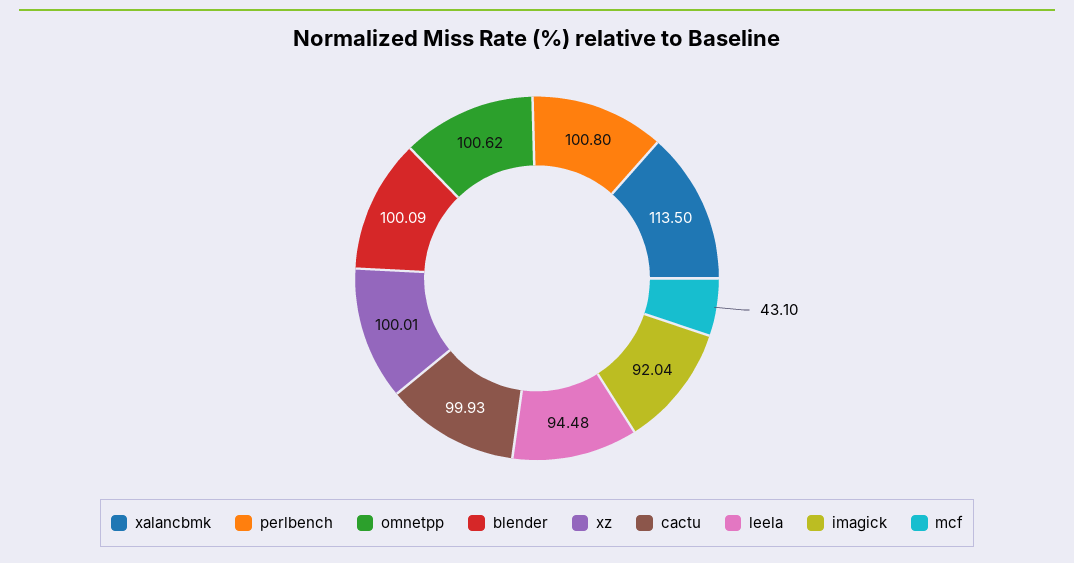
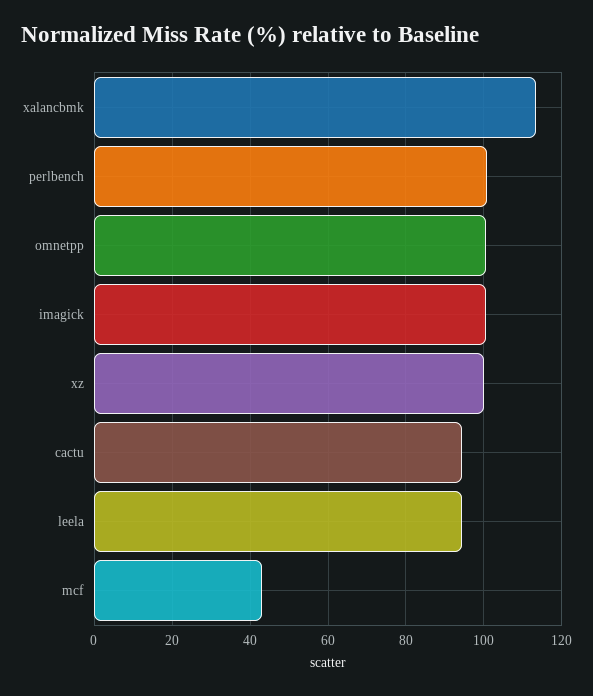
  {
    "xalancbmk": 113.5,
    "perlbench": 100.8,
    "omnetpp": 100.62,
-   "blender": 100.09,
    "xz": 100.01,
-   "cactu": 99.93,
+   "cactu": 94,
    "leela": 94.48,
-   "imagick": 92.04,
+   "imagick": 100,
    "mcf": 43.1
  }

